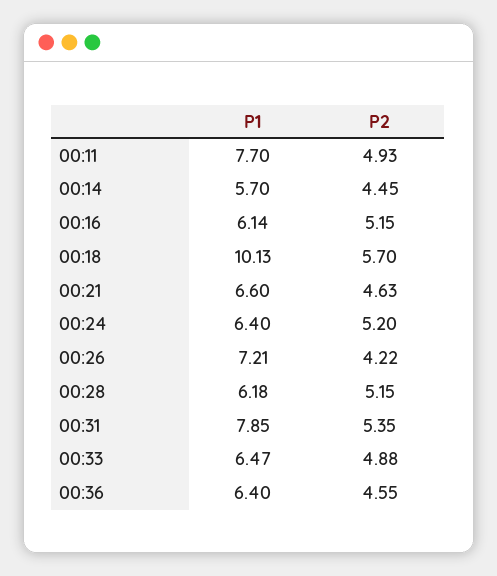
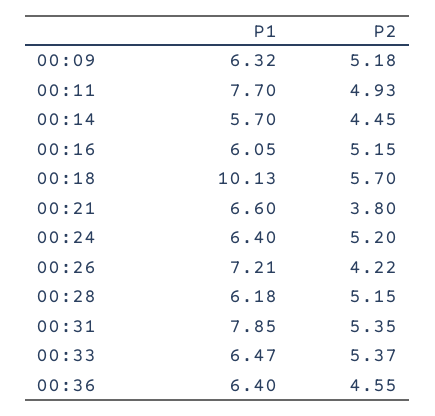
  {
    "P1": {
      "00:11": 7.7,
      "00:14": 5.7,
-     "00:16": 6.14,
+     "00:16": 6.05,
      "00:18": 10.13,
      "00:21": 6.6,
      "00:24": 6.4,
      "00:26": 7.21,
      "00:28": 6.18,
      "00:31": 7.85,
      "00:33": 6.47,
-     "00:36": 6.4
+     "00:36": 6.4,
+     "00:09": 6.32
    },
    "P2": {
      "00:11": 4.93,
      "00:14": 4.45,
      "00:16": 5.15,
      "00:18": 5.7,
-     "00:21": 4.63,
+     "00:21": 3.8,
      "00:24": 5.2,
      "00:26": 4.22,
      "00:28": 5.15,
      "00:31": 5.35,
-     "00:33": 4.88,
+     "00:33": 5.37,
-     "00:36": 4.55
+     "00:36": 4.55,
+     "00:09": 5.18
    }
  }

